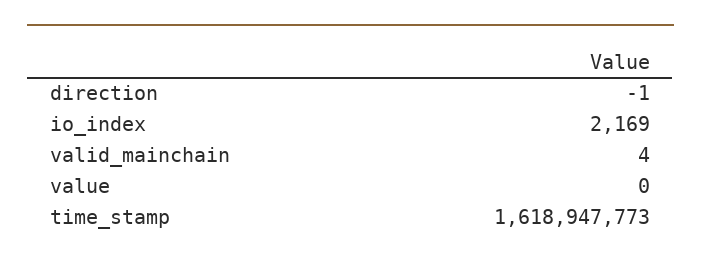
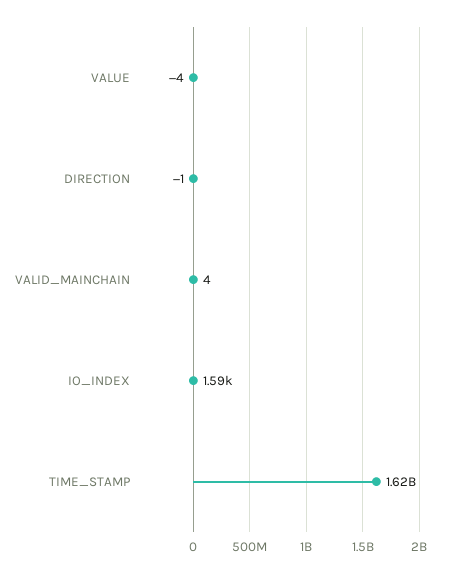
  {
    "direction": -1,
-   "io_index": 2169,
+   "io_index": 1590,
    "valid_mainchain": 4,
-   "value": 0,
+   "value": -4,
    "time_stamp": 1618947773
  }

